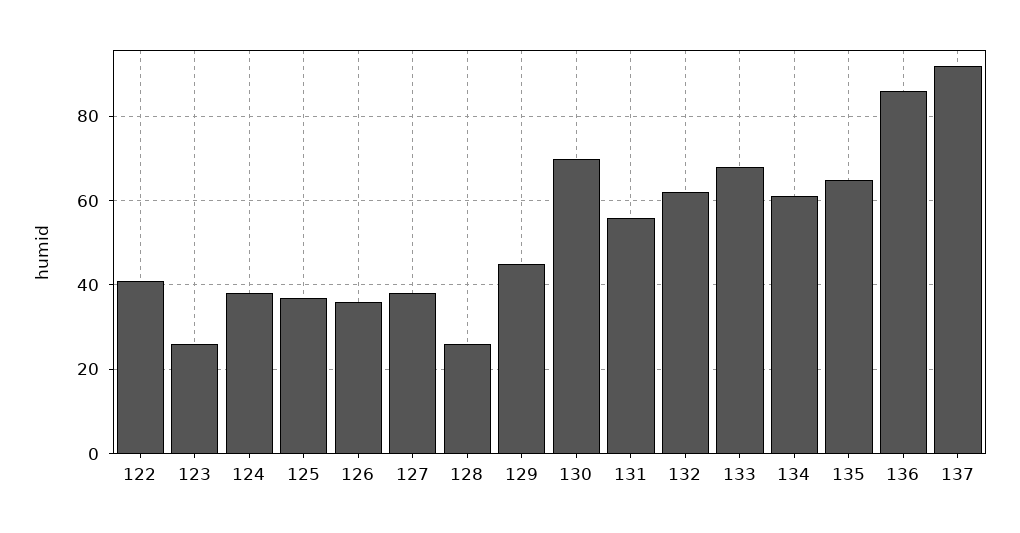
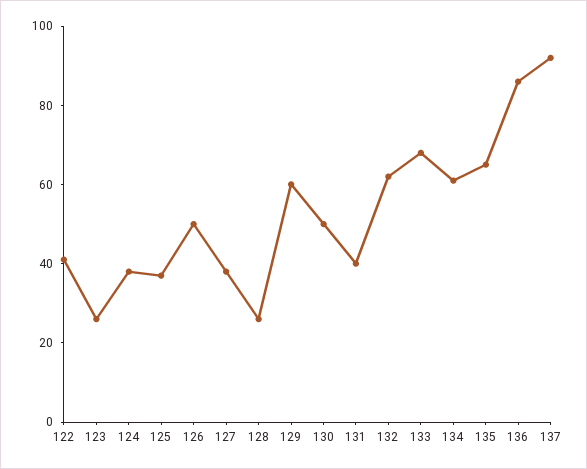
  {
    "122": 40,
    "123": 25,
    "124": 40,
    "125": 35,
-   "126": 35,
+   "126": 50,
    "127": 40,
    "128": 25,
-   "129": 45,
+   "129": 60,
-   "130": 70,
+   "130": 50,
-   "131": 55,
+   "131": 40,
    "132": 60,
    "133": 70,
    "134": 60,
    "135": 65,
    "136": 85,
    "137": 90
  }

